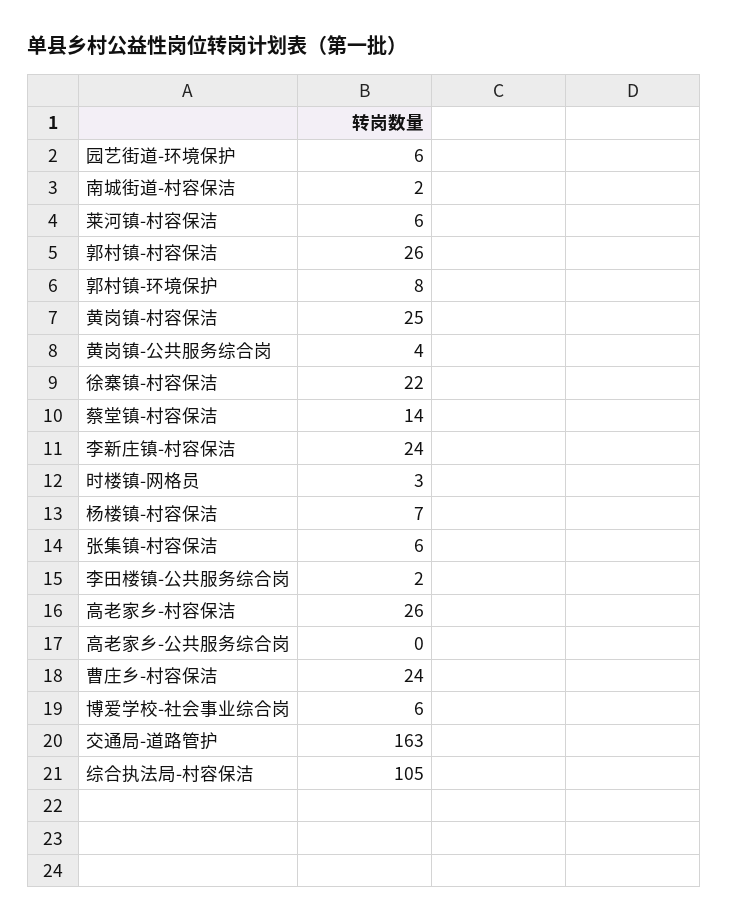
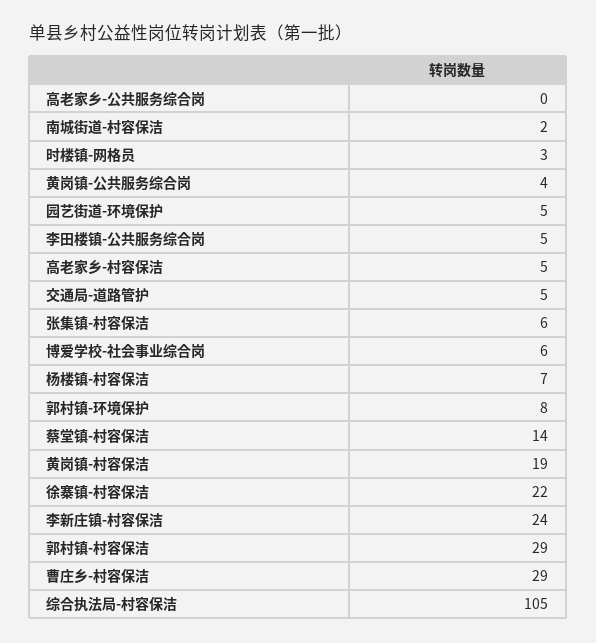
  {
-   "园艺街道-环境保护": 6,
+   "园艺街道-环境保护": 5,
    "南城街道-村容保洁": 2,
-   "莱河镇-村容保洁": 6,
-   "郭村镇-村容保洁": 26,
+   "郭村镇-村容保洁": 29,
    "郭村镇-环境保护": 8,
-   "黄岗镇-村容保洁": 25,
+   "黄岗镇-村容保洁": 19,
    "黄岗镇-公共服务综合岗": 4,
    "徐寨镇-村容保洁": 22,
    "蔡堂镇-村容保洁": 14,
    "李新庄镇-村容保洁": 24,
    "时楼镇-网格员": 3,
    "杨楼镇-村容保洁": 7,
    "张集镇-村容保洁": 6,
-   "李田楼镇-公共服务综合岗": 2,
+   "李田楼镇-公共服务综合岗": 5,
-   "高老家乡-村容保洁": 26,
+   "高老家乡-村容保洁": 5,
    "高老家乡-公共服务综合岗": 0,
-   "曹庄乡-村容保洁": 24,
+   "曹庄乡-村容保洁": 29,
    "博爱学校-社会事业综合岗": 6,
-   "交通局-道路管护": 163,
+   "交通局-道路管护": 5,
    "综合执法局-村容保洁": 105
  }

